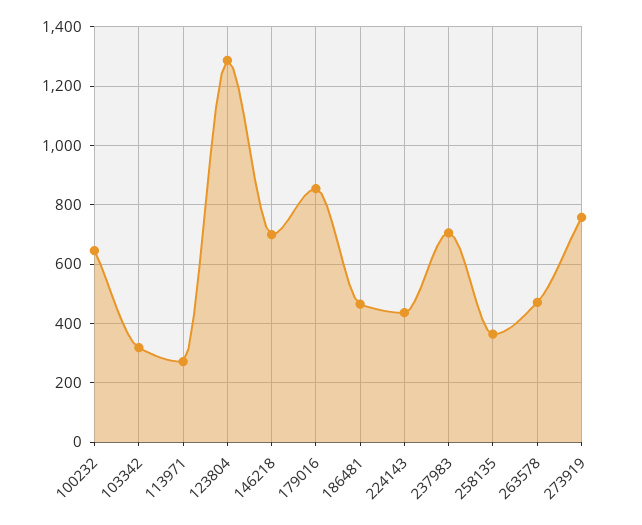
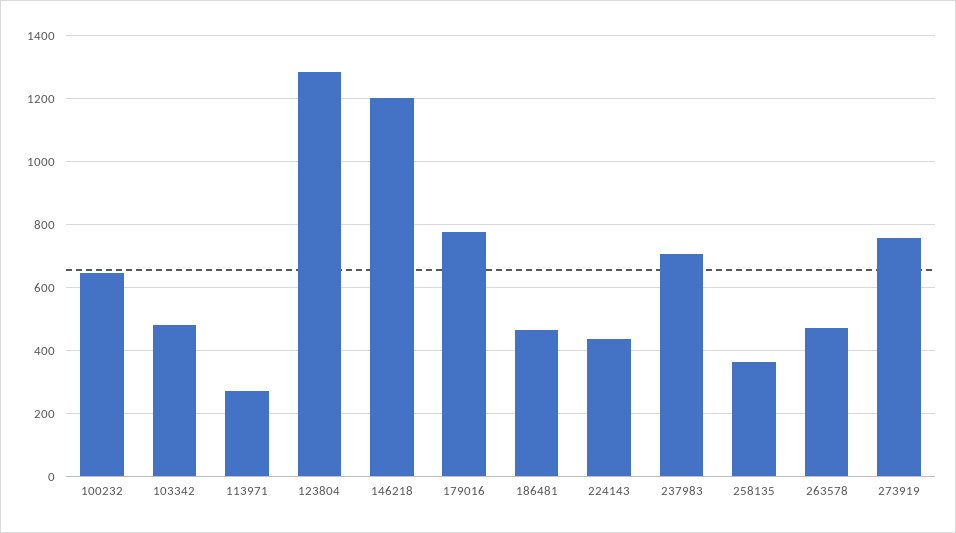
  {
    "100232": 640,
-   "103342": 325,
+   "103342": 480,
    "113971": 280,
    "123804": 1280,
-   "146218": 700,
+   "146218": 1200,
-   "179016": 850,
+   "179016": 780,
    "186481": 460,
    "224143": 440,
    "237983": 700,
    "258135": 360,
    "263578": 480,
    "273919": 760
  }

